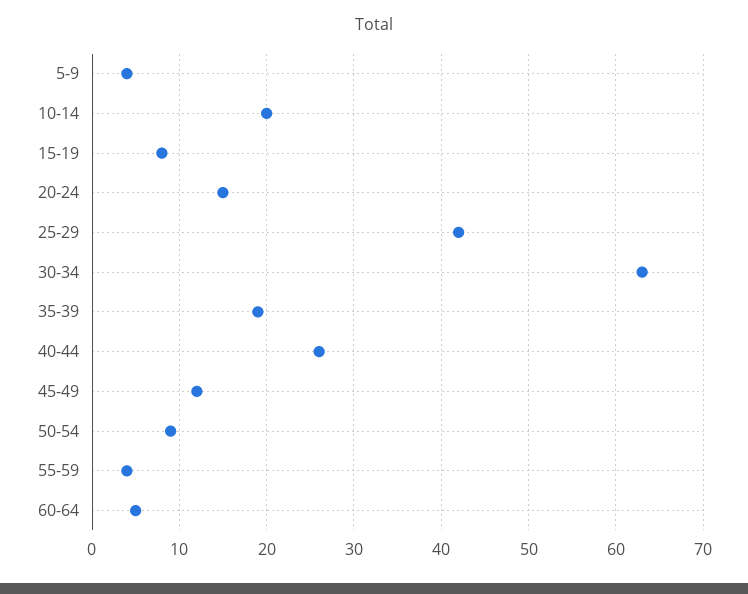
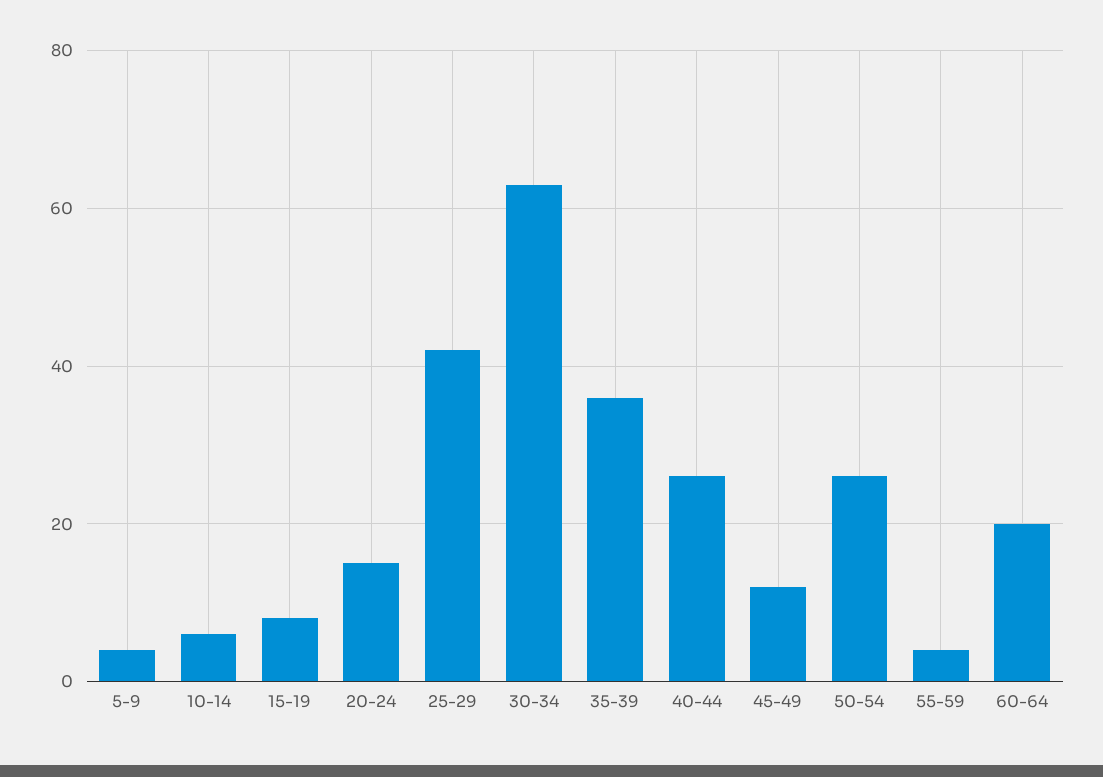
  {
    "5-9": 4,
-   "10-14": 20,
+   "10-14": 5,
    "15-19": 8,
    "20-24": 15,
    "25-29": 42,
    "30-34": 63,
-   "35-39": 19,
+   "35-39": 35,
    "40-44": 26,
    "45-49": 12,
-   "50-54": 9,
+   "50-54": 25,
    "55-59": 4,
-   "60-64": 5
+   "60-64": 20
  }

